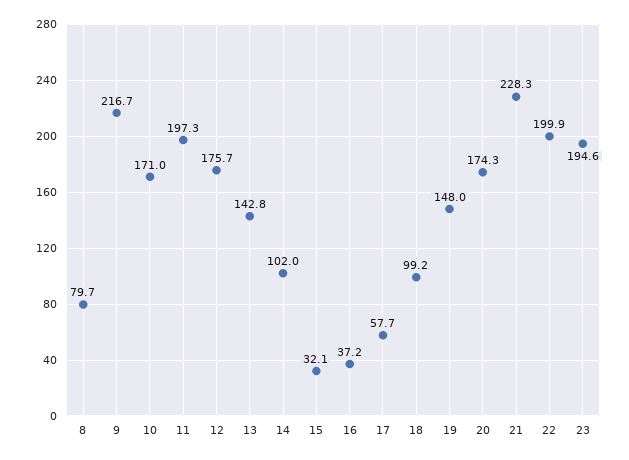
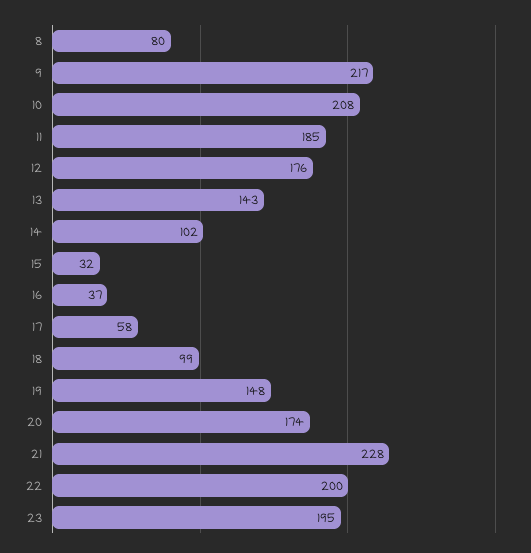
  {
    "8": 79.7,
    "9": 216.7,
-   "10": 171,
+   "10": 208,
-   "11": 197.3,
+   "11": 185,
    "12": 175.7,
    "13": 142.8,
    "14": 102,
    "15": 32.1,
    "16": 37.2,
    "17": 57.7,
    "18": 99.2,
    "19": 148,
    "20": 174.3,
    "21": 228.3,
    "22": 199.9,
    "23": 194.6
  }

